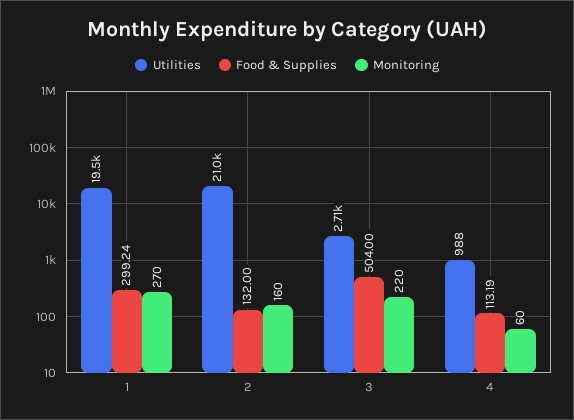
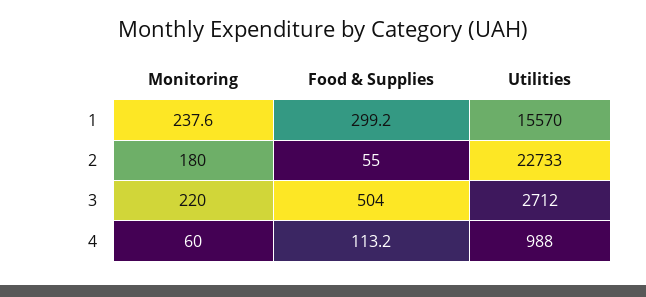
  {
    "Utilities": {
-     "1": 19500,
+     "1": 15570,
-     "2": 21000,
+     "2": 22733,
      "3": 2712,
      "4": 988
    },
    "Food & Supplies": {
      "1": 299.24,
-     "2": 132,
+     "2": 55,
      "3": 504,
      "4": 113.19
    },
    "Monitoring": {
-     "1": 270,
+     "1": 237.6,
-     "2": 160,
+     "2": 180,
      "3": 220,
      "4": 60
    }
  }

